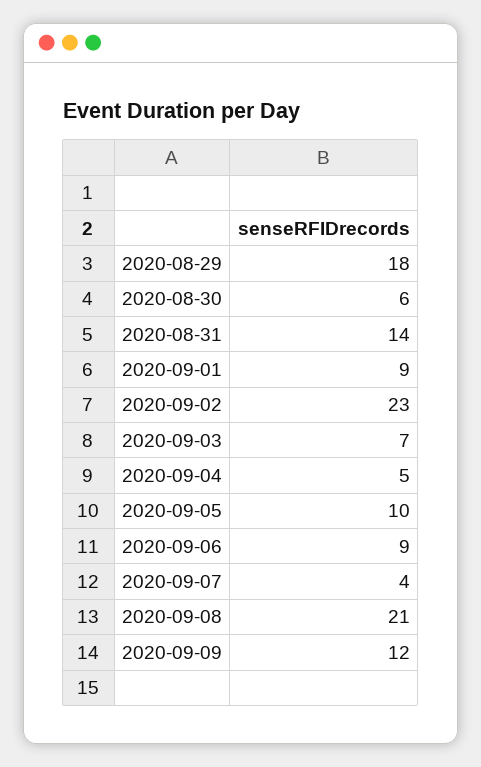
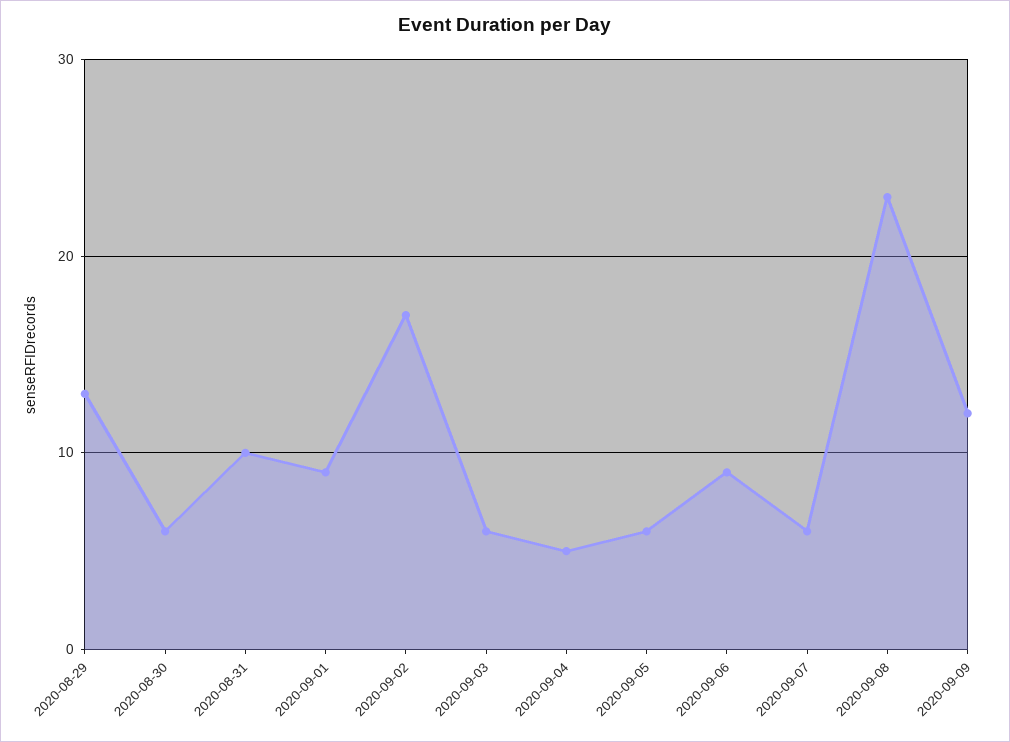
  {
-   "2020-08-29": 18,
+   "2020-08-29": 13,
    "2020-08-30": 6,
-   "2020-08-31": 14,
+   "2020-08-31": 10,
    "2020-09-01": 9,
-   "2020-09-02": 23,
+   "2020-09-02": 17,
-   "2020-09-03": 7,
+   "2020-09-03": 6,
    "2020-09-04": 5,
-   "2020-09-05": 10,
+   "2020-09-05": 6,
    "2020-09-06": 9,
-   "2020-09-07": 4,
+   "2020-09-07": 6,
-   "2020-09-08": 21,
+   "2020-09-08": 23,
    "2020-09-09": 12
  }

